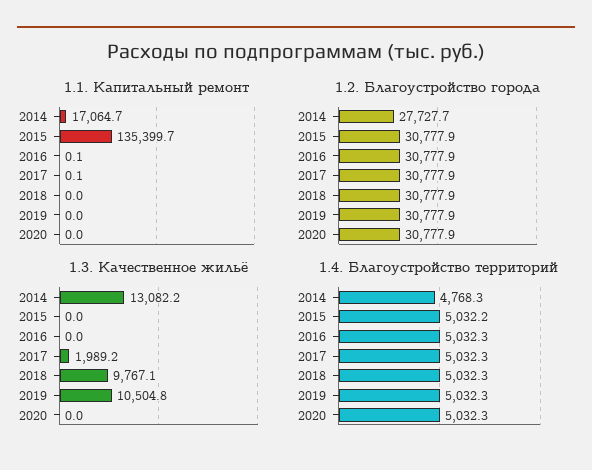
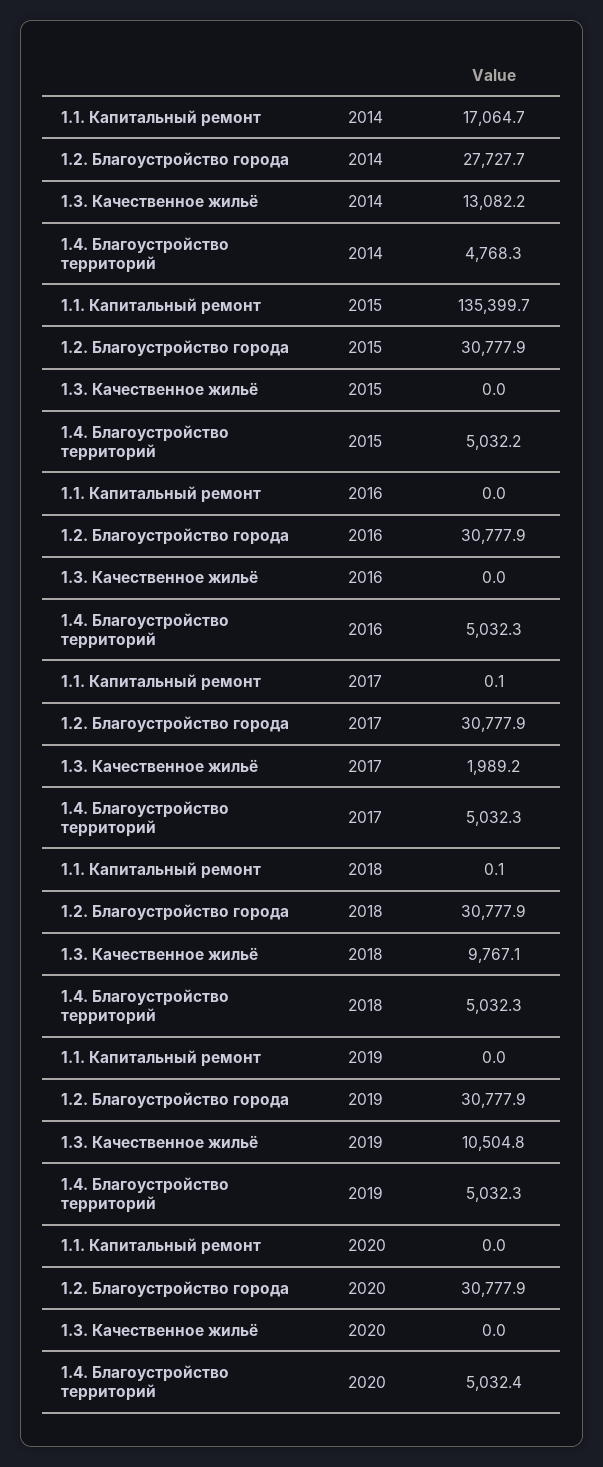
  {
    "1.1. Капитальный ремонт": {
      "2014": 17064.7,
      "2015": 135399.7,
-     "2016": 0.1,
+     "2016": 0,
      "2017": 0.1,
-     "2018": 0,
+     "2018": 0.1,
      "2019": 0,
      "2020": 0
    },
    "1.2. Благоустройство города": {
      "2014": 27727.7,
      "2015": 30777.9,
      "2016": 30777.9,
      "2017": 30777.9,
      "2018": 30777.9,
      "2019": 30777.9,
      "2020": 30777.9
    },
    "1.3. Качественное жильё": {
      "2014": 13082.2,
      "2015": 0,
      "2016": 0,
      "2017": 1989.2,
      "2018": 9767.1,
      "2019": 10504.8,
      "2020": 0
    },
    "1.4. Благоустройство территорий": {
      "2014": 4768.3,
      "2015": 5032.2,
      "2016": 5032.3,
      "2017": 5032.3,
      "2018": 5032.3,
      "2019": 5032.3,
-     "2020": 5032.3
+     "2020": 5032.4
    }
  }

